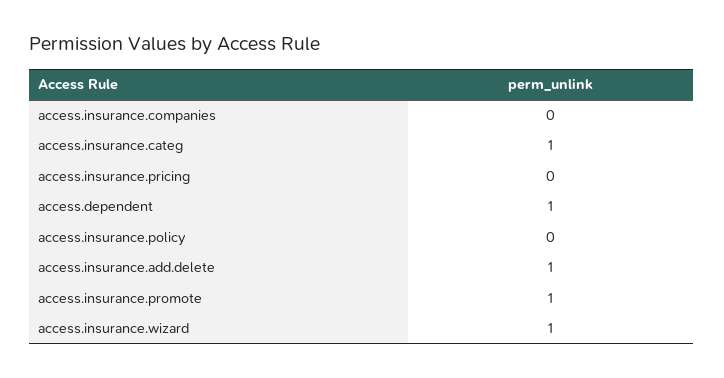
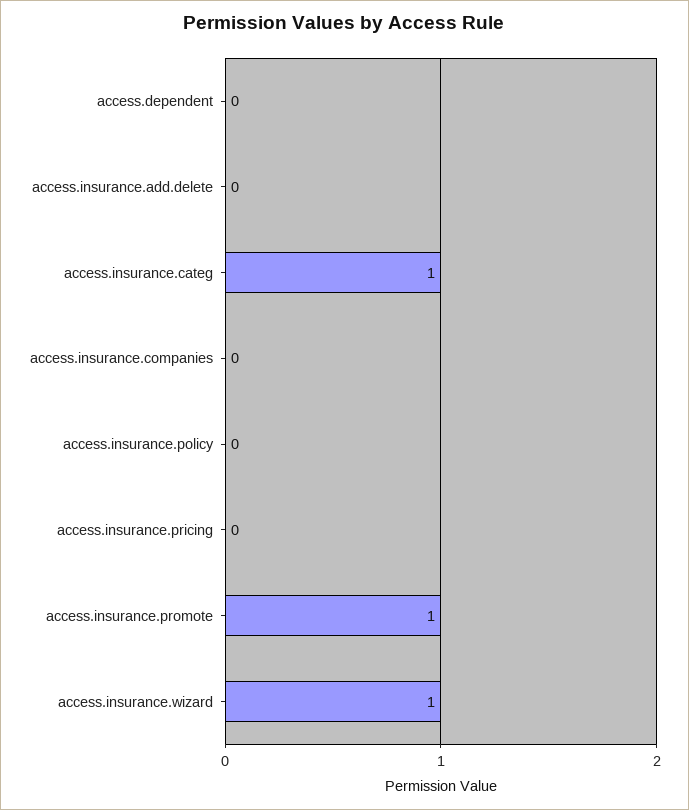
  {
    "access.insurance.companies": 0,
    "access.insurance.categ": 1,
    "access.insurance.pricing": 0,
-   "access.dependent": 1,
+   "access.dependent": 0,
    "access.insurance.policy": 0,
-   "access.insurance.add.delete": 1,
+   "access.insurance.add.delete": 0,
    "access.insurance.promote": 1,
    "access.insurance.wizard": 1
  }

